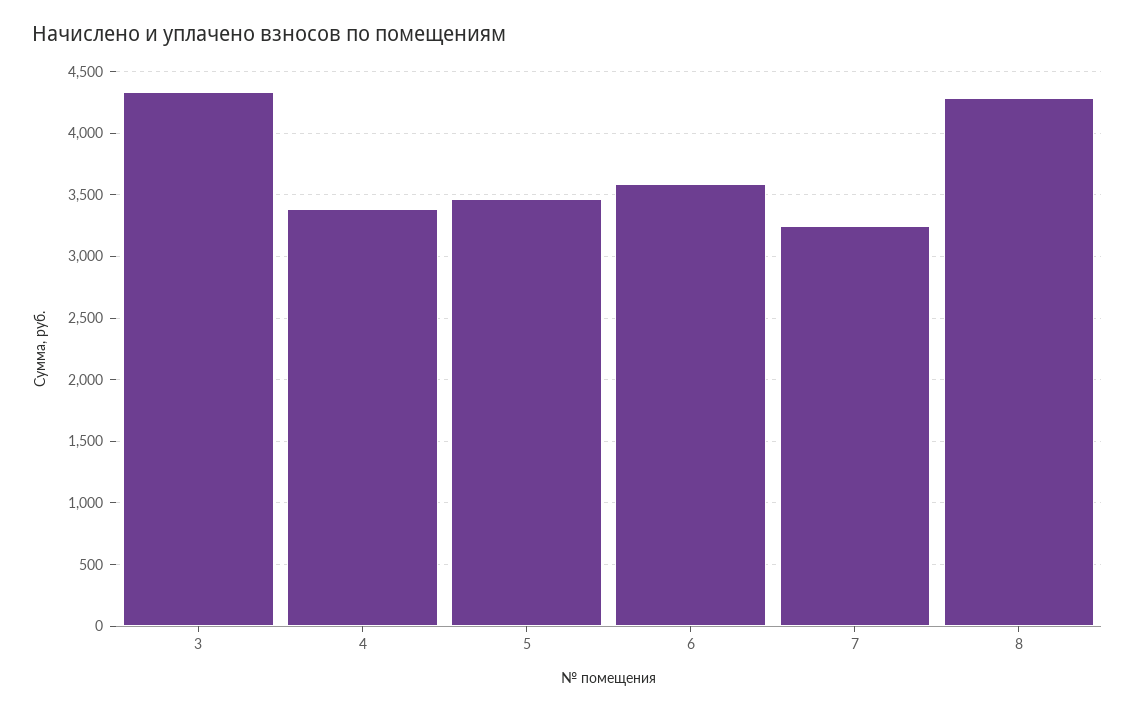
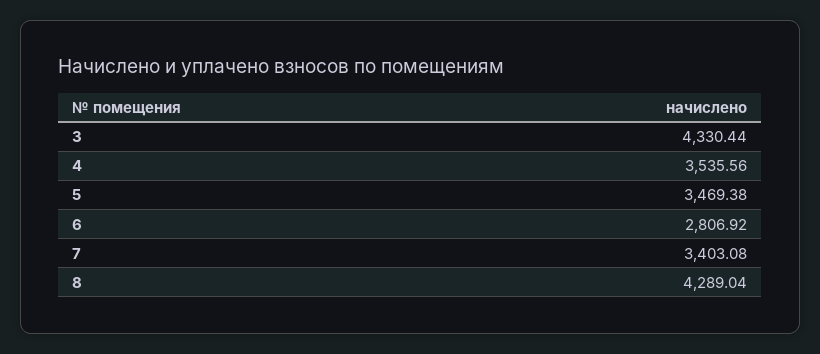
  {
    "3": 4330.44,
-   "4": 3400,
+   "4": 3535.56,
    "5": 3469.38,
-   "6": 3600,
+   "6": 2806.92,
-   "7": 3250,
+   "7": 3403.08,
    "8": 4289.04
  }

